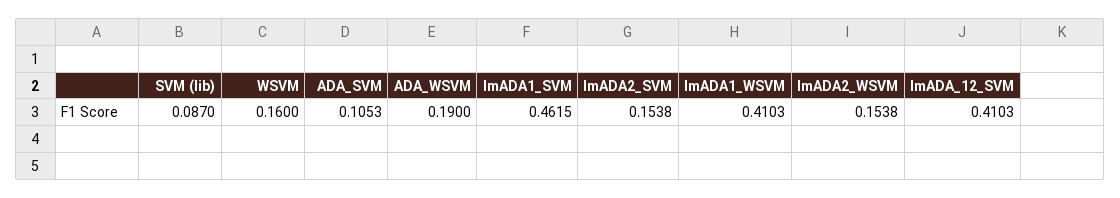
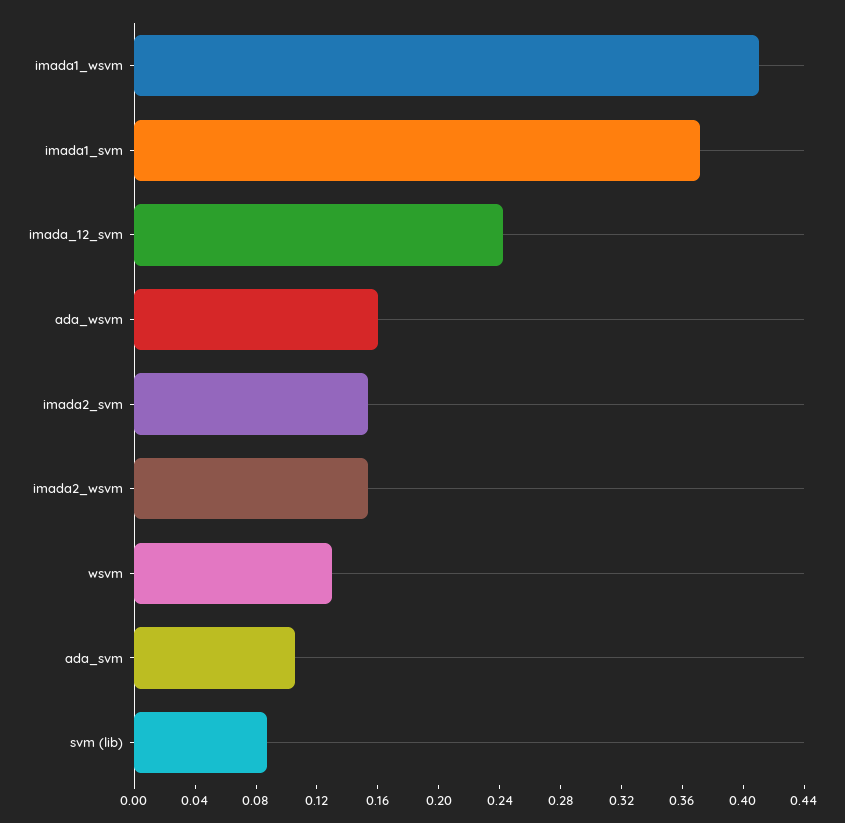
  {
    "SVM (lib)": 0.087,
-   "WSVM": 0.16,
+   "WSVM": 0.13,
    "ADA_SVM": 0.1053,
-   "ADA_WSVM": 0.19,
+   "ADA_WSVM": 0.16,
-   "ImADA1_SVM": 0.4615,
+   "ImADA1_SVM": 0.37,
    "ImADA2_SVM": 0.1538,
    "ImADA1_WSVM": 0.4103,
    "ImADA2_WSVM": 0.1538,
-   "ImADA_12_SVM": 0.4103
+   "ImADA_12_SVM": 0.24
  }

